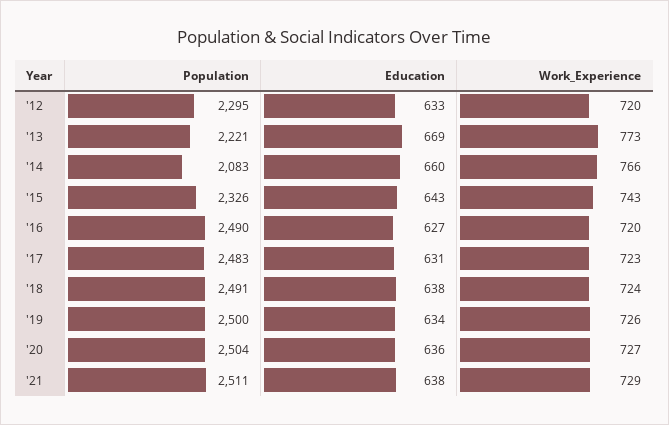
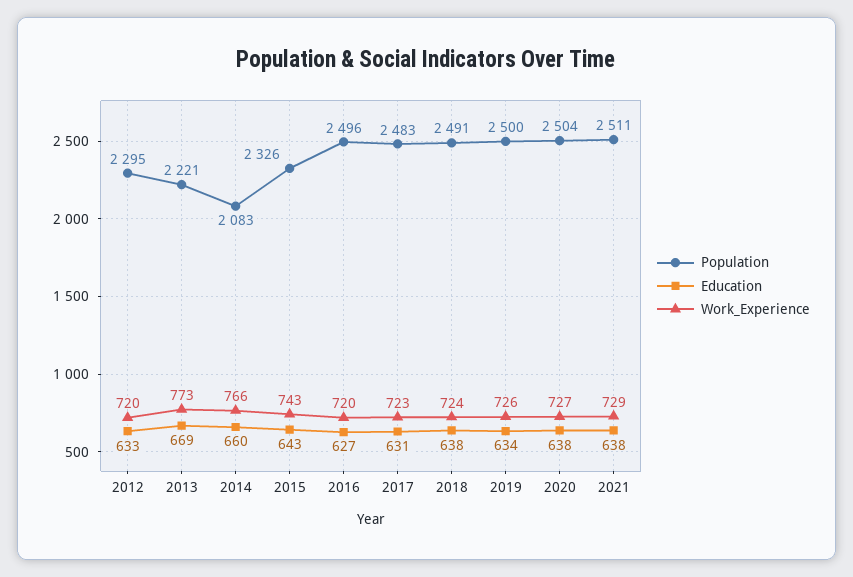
  {
    "Population": {
      "'12": 2295,
      "'13": 2221,
      "'14": 2083,
      "'15": 2326,
-     "'16": 2490,
+     "'16": 2496,
      "'17": 2483,
      "'18": 2491,
      "'19": 2500,
      "'20": 2504,
      "'21": 2511
    },
    "Education": {
      "'12": 633,
      "'13": 669,
      "'14": 660,
      "'15": 643,
      "'16": 627,
      "'17": 631,
      "'18": 638,
      "'19": 634,
-     "'20": 636,
+     "'20": 638,
      "'21": 638
    },
    "Work_Experience": {
      "'12": 720,
      "'13": 773,
      "'14": 766,
      "'15": 743,
      "'16": 720,
      "'17": 723,
      "'18": 724,
      "'19": 726,
      "'20": 727,
      "'21": 729
    }
  }

